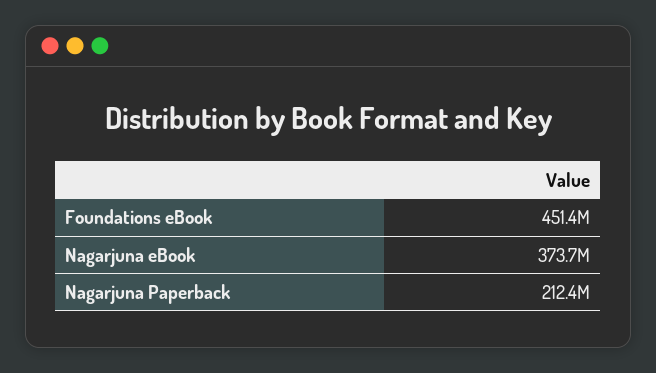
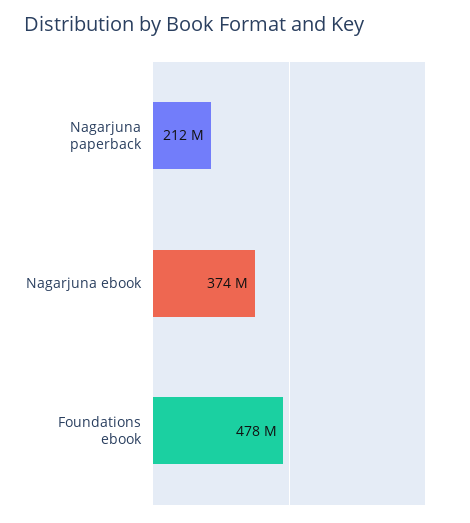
  {
-   "Foundations eBook": 451400000,
+   "Foundations eBook": 478000000,
    "Nagarjuna eBook": 373700000,
    "Nagarjuna Paperback": 212400000
  }

